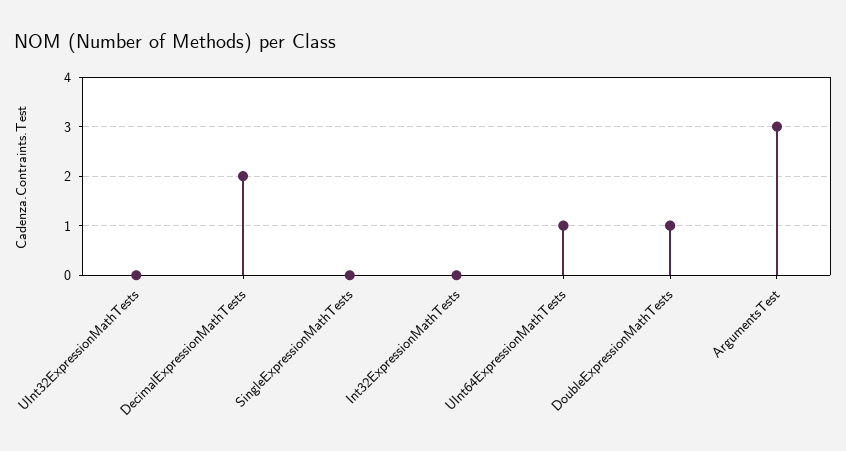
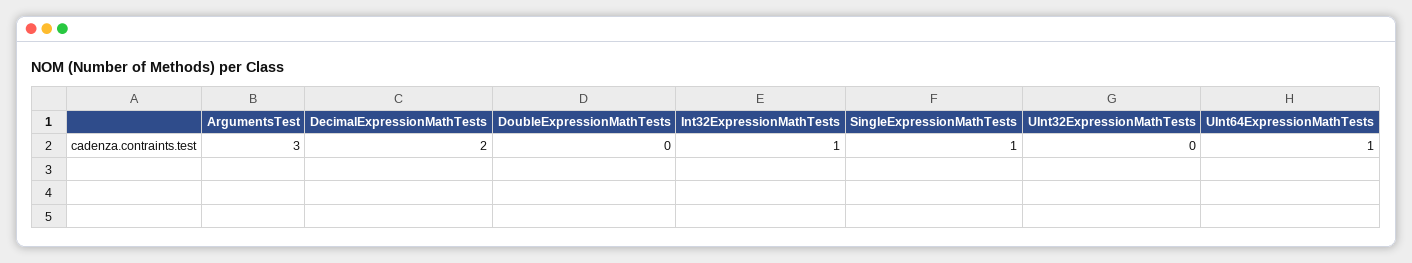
  {
    "UInt32ExpressionMathTests": 0,
    "DecimalExpressionMathTests": 2,
-   "SingleExpressionMathTests": 0,
+   "SingleExpressionMathTests": 1,
-   "Int32ExpressionMathTests": 0,
+   "Int32ExpressionMathTests": 1,
    "UInt64ExpressionMathTests": 1,
-   "DoubleExpressionMathTests": 1,
+   "DoubleExpressionMathTests": 0,
    "ArgumentsTest": 3
  }

